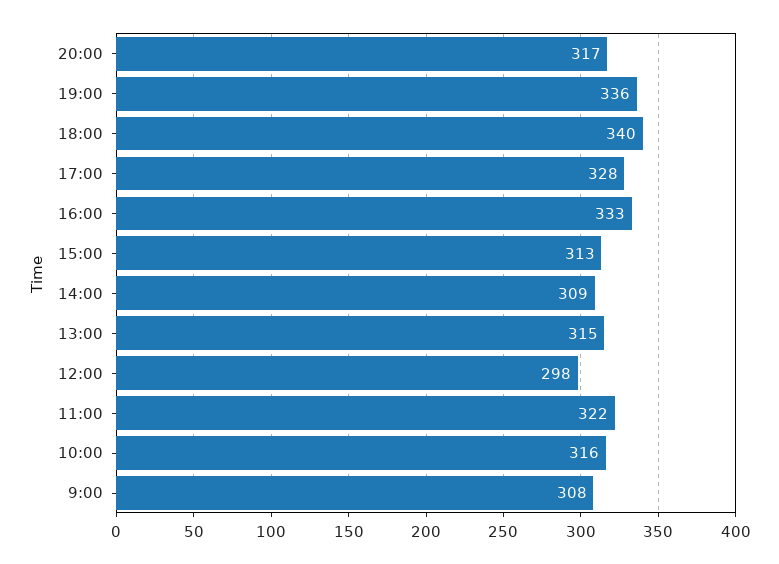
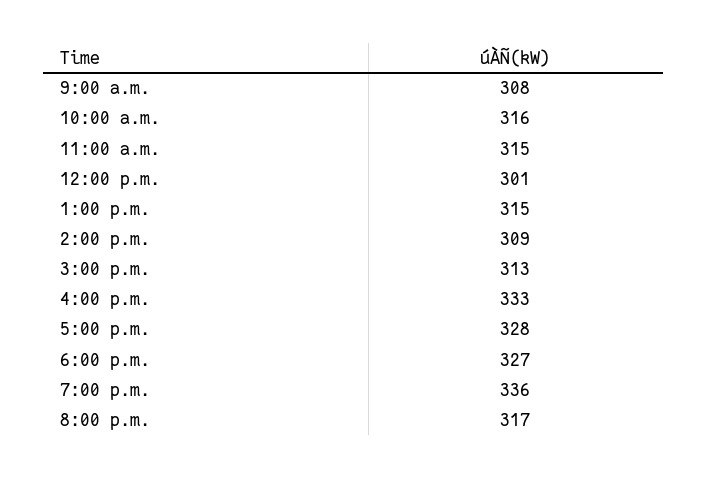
  {
    "20:00": 317,
    "19:00": 336,
-   "18:00": 340,
+   "18:00": 327,
    "17:00": 328,
    "16:00": 333,
    "15:00": 313,
    "14:00": 309,
    "13:00": 315,
-   "12:00": 298,
+   "12:00": 301,
-   "11:00": 322,
+   "11:00": 315,
    "10:00": 316,
    "9:00": 308
  }

